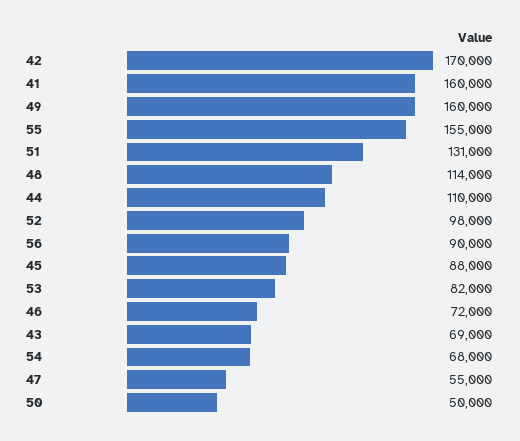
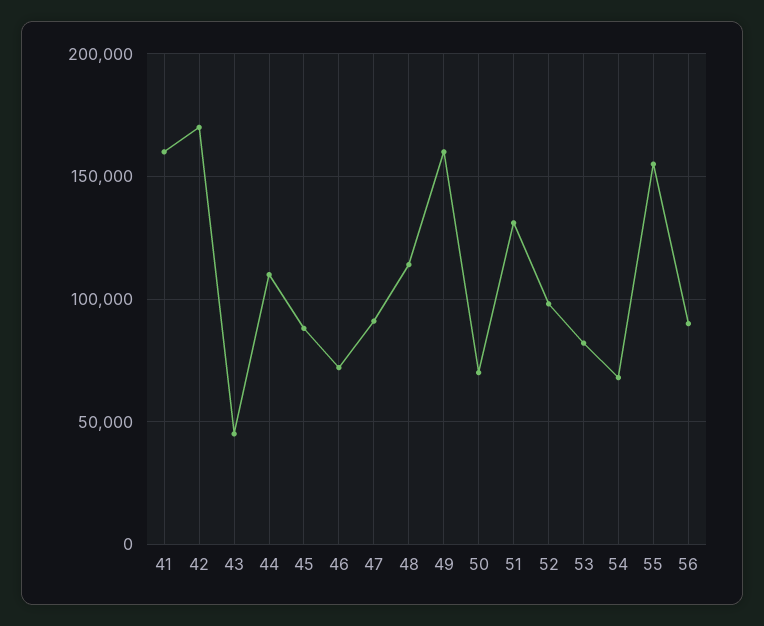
  {
    "42": 170000,
    "41": 160000,
    "49": 160000,
    "55": 155000,
    "51": 131000,
    "48": 114000,
    "44": 110000,
    "52": 98000,
    "56": 90000,
    "45": 88000,
    "53": 82000,
    "46": 72000,
-   "43": 69000,
+   "43": 45000,
    "54": 68000,
-   "47": 55000,
+   "47": 90000,
-   "50": 50000
+   "50": 70000
  }

